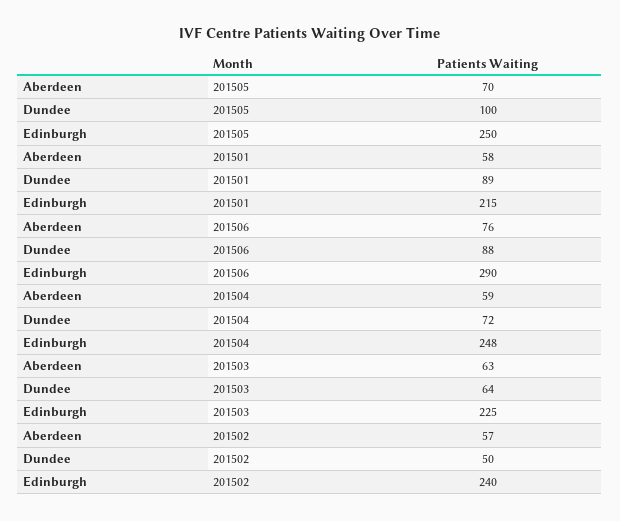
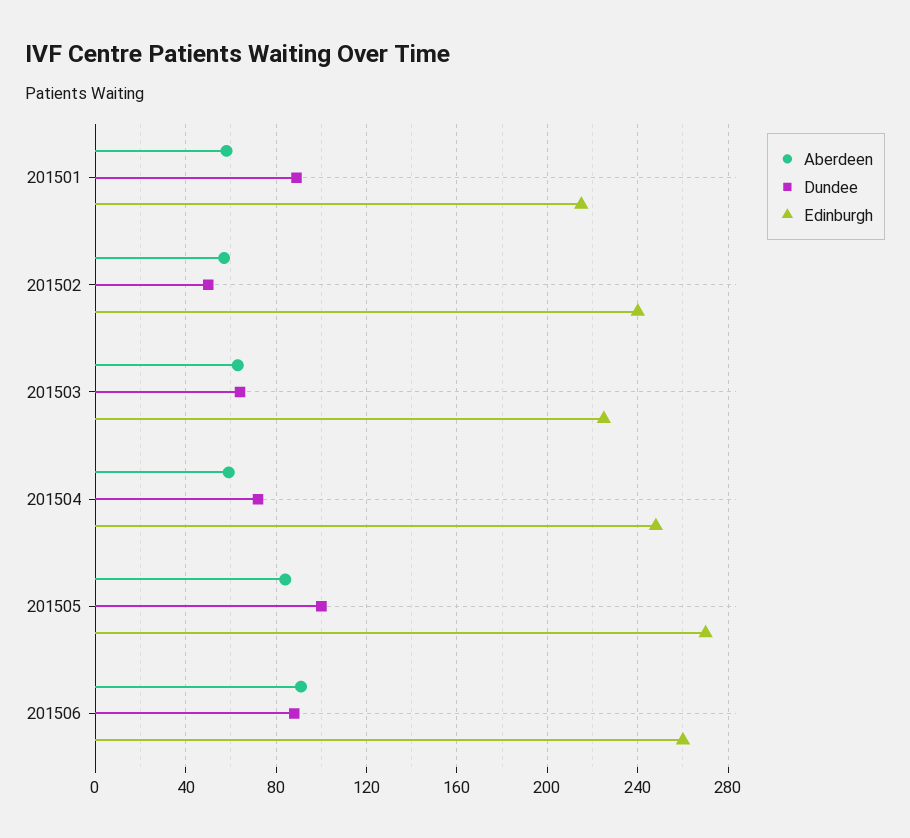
  {
    "Aberdeen": {
-     "201505": 70,
+     "201505": 85,
      "201501": 58,
-     "201506": 76,
+     "201506": 90,
      "201504": 59,
      "201503": 63,
      "201502": 57
    },
    "Dundee": {
      "201505": 100,
      "201501": 89,
      "201506": 88,
      "201504": 72,
      "201503": 64,
      "201502": 50
    },
    "Edinburgh": {
-     "201505": 250,
+     "201505": 270,
      "201501": 215,
-     "201506": 290,
+     "201506": 260,
      "201504": 248,
      "201503": 225,
      "201502": 240
    }
  }

